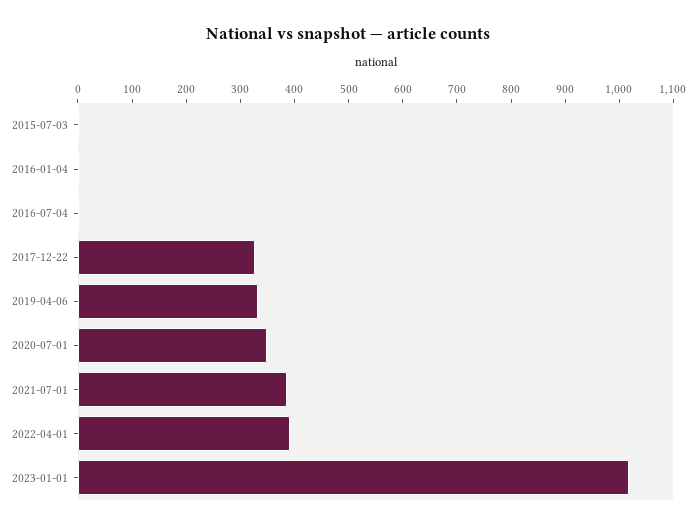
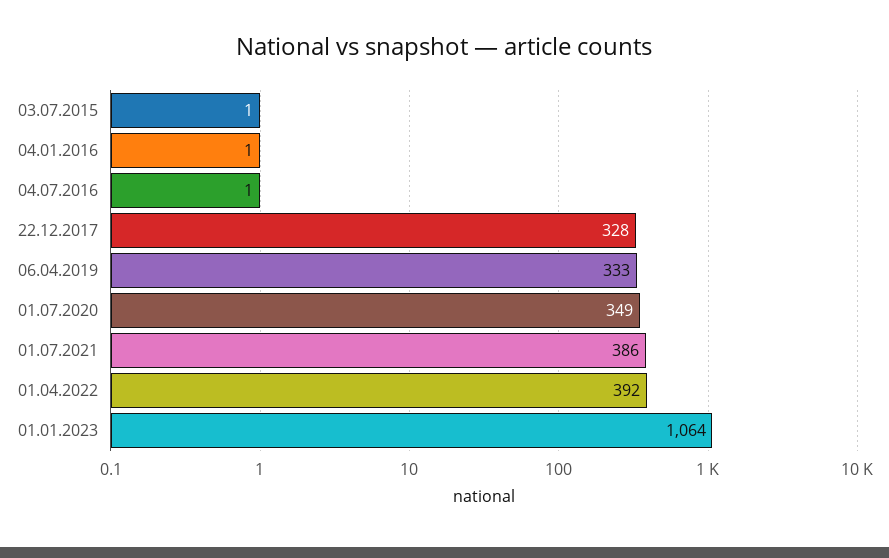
  {
    "2015-07-03": 1,
    "2016-01-04": 1,
    "2016-07-04": 1,
    "2017-12-22": 328,
    "2019-04-06": 333,
    "2020-07-01": 349,
    "2021-07-01": 386,
    "2022-04-01": 392,
-   "2023-01-01": 1020
+   "2023-01-01": 1064
  }

